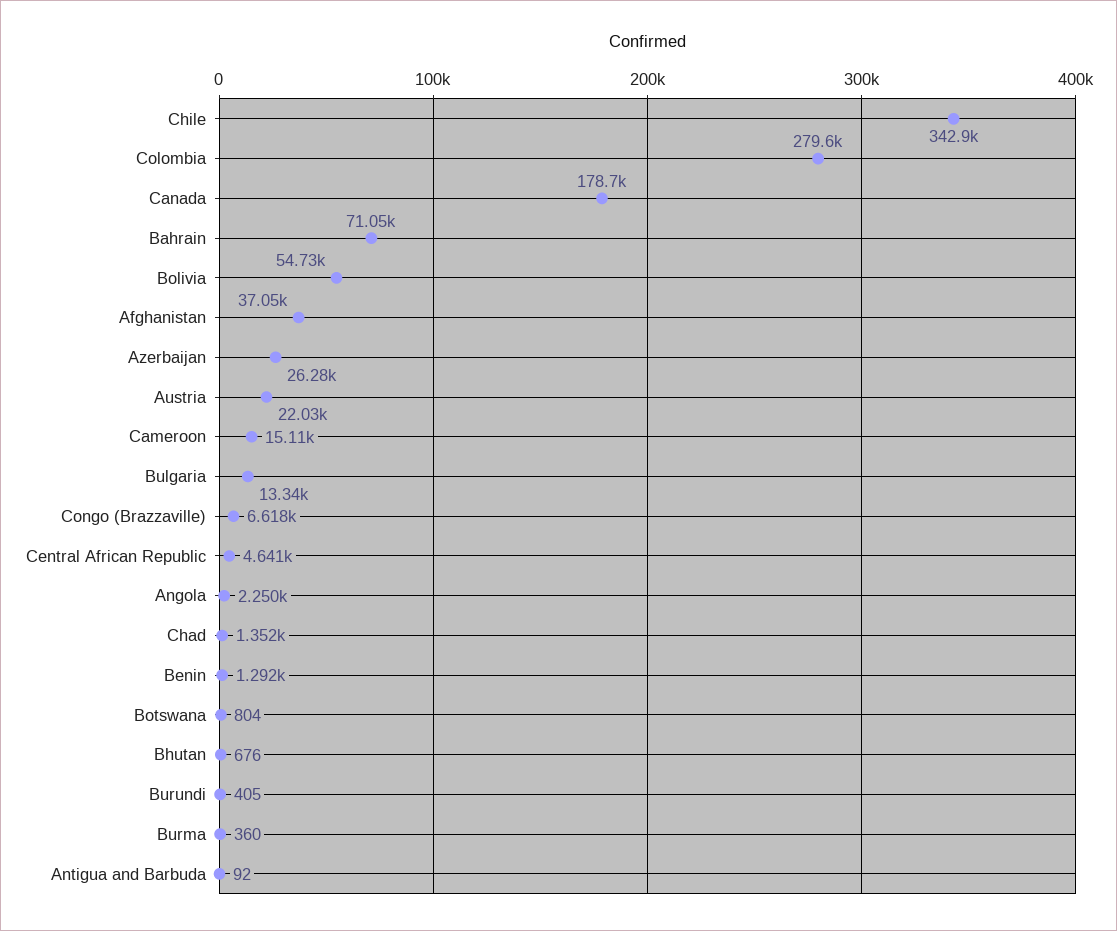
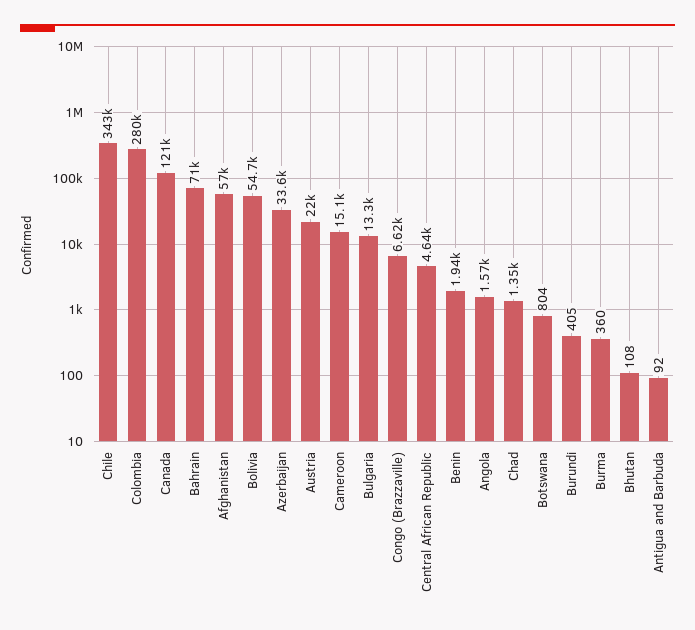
  {
    "Chile": 342900,
    "Colombia": 279600,
-   "Canada": 178700,
+   "Canada": 121000,
    "Bahrain": 71050,
    "Bolivia": 54730,
-   "Afghanistan": 37050,
+   "Afghanistan": 57000,
-   "Azerbaijan": 26280,
+   "Azerbaijan": 33600,
    "Austria": 22030,
    "Cameroon": 15110,
    "Bulgaria": 13340,
    "Congo (Brazzaville)": 6618,
    "Central African Republic": 4641,
-   "Angola": 2250,
+   "Angola": 1570,
    "Chad": 1352,
-   "Benin": 1292,
+   "Benin": 1940,
    "Botswana": 804,
-   "Bhutan": 676,
+   "Bhutan": 108,
    "Burundi": 405,
    "Burma": 360,
    "Antigua and Barbuda": 92
  }

